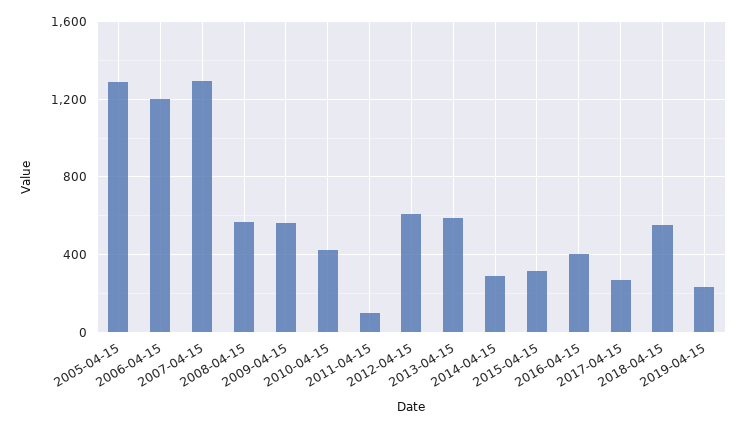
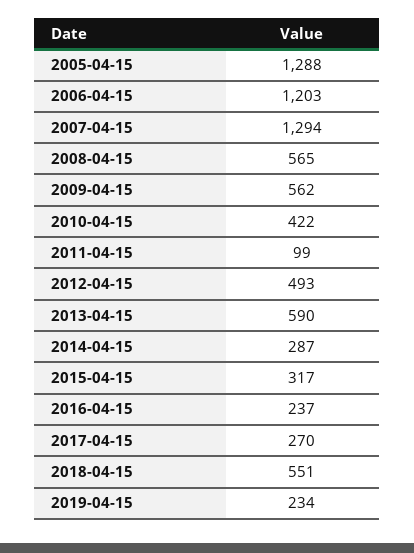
  {
    "2005-04-15": 1288,
    "2006-04-15": 1203,
    "2007-04-15": 1294,
    "2008-04-15": 565,
    "2009-04-15": 562,
    "2010-04-15": 422,
    "2011-04-15": 99,
-   "2012-04-15": 600,
+   "2012-04-15": 493,
    "2013-04-15": 590,
    "2014-04-15": 287,
    "2015-04-15": 317,
-   "2016-04-15": 400,
+   "2016-04-15": 237,
    "2017-04-15": 270,
    "2018-04-15": 551,
    "2019-04-15": 234
  }

